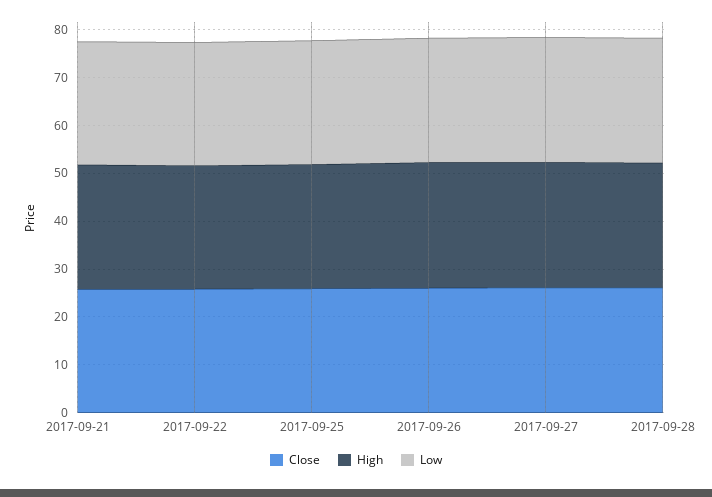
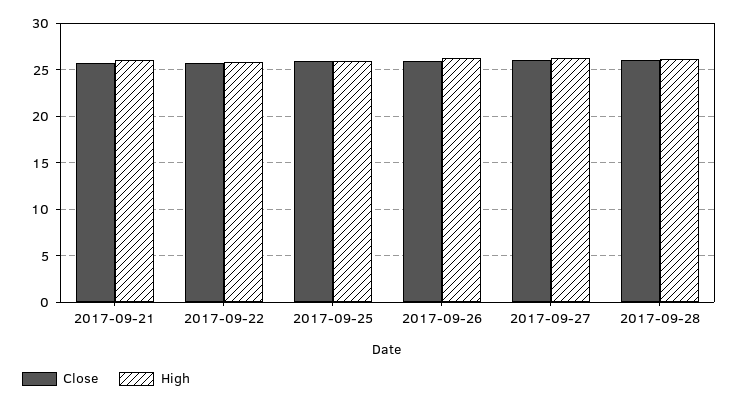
  {
    "Close": {
      "2017-09-21": 26,
      "2017-09-22": 26,
      "2017-09-25": 26,
      "2017-09-26": 26,
      "2017-09-27": 26,
      "2017-09-28": 26
    },
    "High": {
      "2017-09-21": 26,
      "2017-09-22": 26,
      "2017-09-25": 26,
      "2017-09-26": 26,
      "2017-09-27": 26,
      "2017-09-28": 26
-   },
+   }
-   "Low": {
-     "2017-09-21": 26,
-     "2017-09-22": 26,
-     "2017-09-25": 26,
-     "2017-09-26": 26,
-     "2017-09-27": 26,
-     "2017-09-28": 26
-   }
  }

